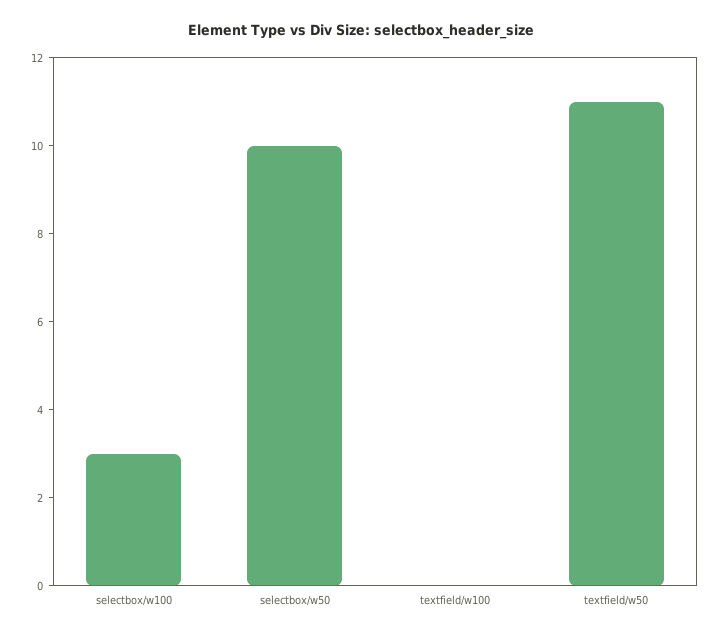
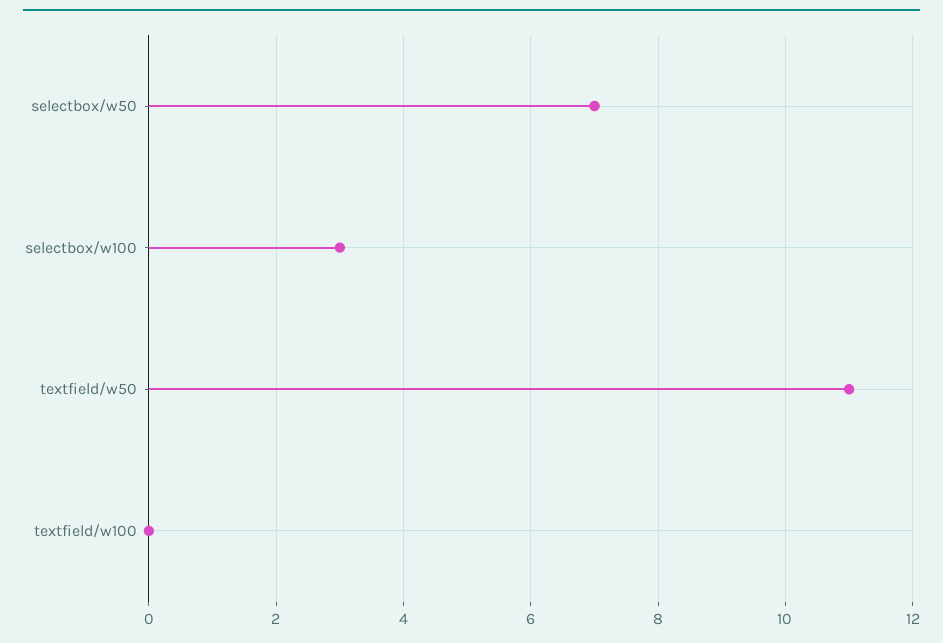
  {
    "selectbox/w100": 3,
-   "selectbox/w50": 10,
+   "selectbox/w50": 7,
    "textfield/w100": 0,
    "textfield/w50": 11
  }

